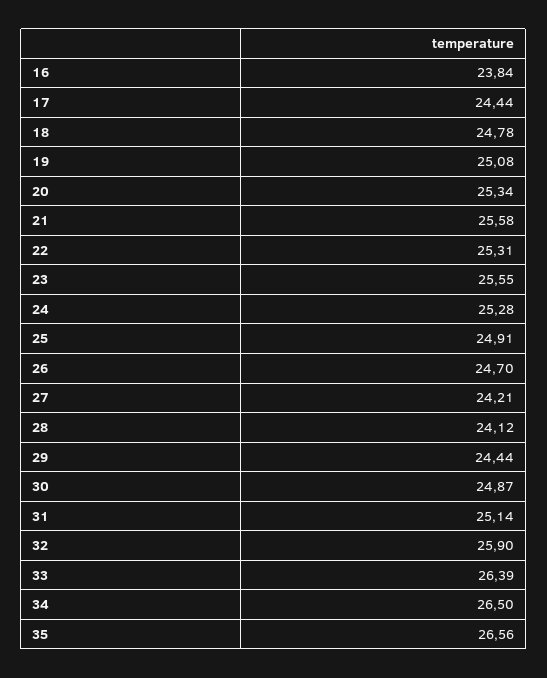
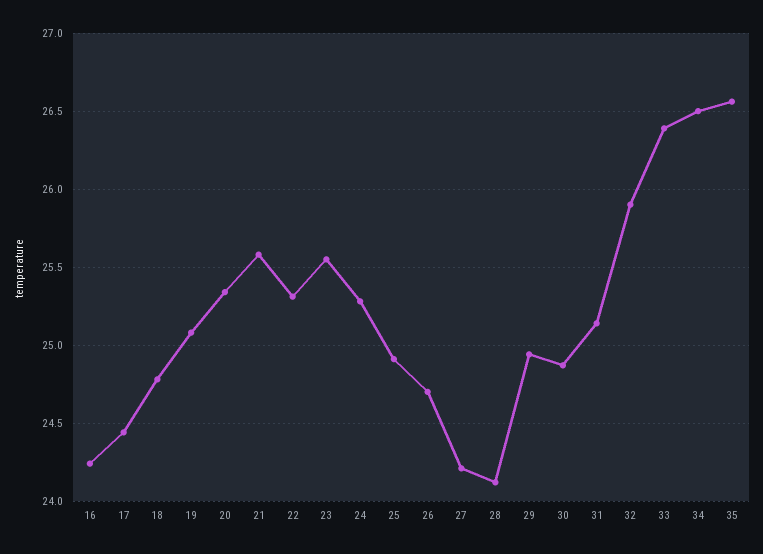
  {
-   "16": 23.84,
+   "16": 24.25,
    "17": 24.44,
    "18": 24.78,
    "19": 25.08,
    "20": 25.34,
    "21": 25.58,
    "22": 25.31,
    "23": 25.55,
    "24": 25.28,
    "25": 24.91,
    "26": 24.7,
    "27": 24.21,
    "28": 24.12,
-   "29": 24.44,
+   "29": 24.95,
    "30": 24.87,
    "31": 25.14,
    "32": 25.9,
    "33": 26.39,
    "34": 26.5,
    "35": 26.56
  }

